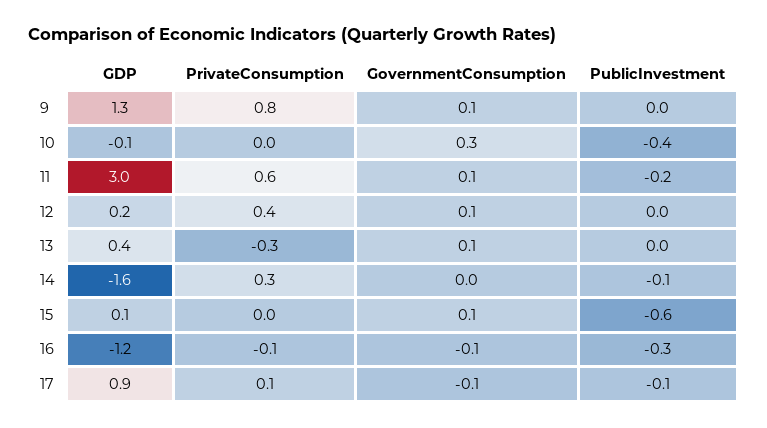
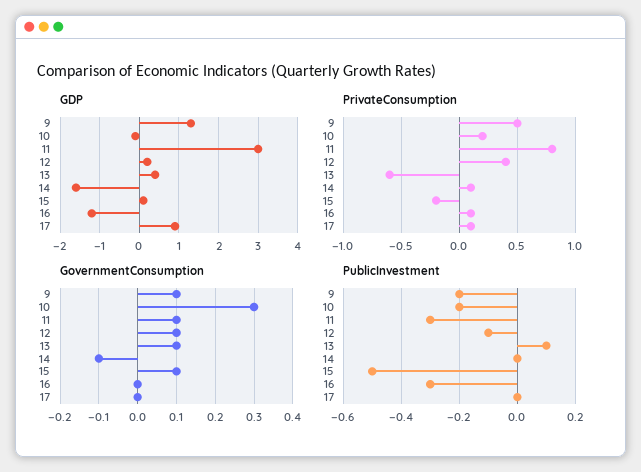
  {
    "GDP": {
      "9": 1.3,
      "10": -0.1,
      "11": 3,
      "12": 0.2,
      "13": 0.4,
      "14": -1.6,
      "15": 0.1,
      "16": -1.2,
      "17": 0.9
    },
    "PrivateConsumption": {
-     "9": 0.8,
+     "9": 0.5,
-     "10": 0,
+     "10": 0.2,
-     "11": 0.6,
+     "11": 0.8,
      "12": 0.4,
-     "13": -0.3,
+     "13": -0.6,
-     "14": 0.3,
+     "14": 0.1,
-     "15": 0,
+     "15": -0.2,
-     "16": -0.1,
+     "16": 0.1,
      "17": 0.1
    },
    "GovernmentConsumption": {
      "9": 0.1,
      "10": 0.3,
      "11": 0.1,
      "12": 0.1,
      "13": 0.1,
-     "14": 0,
+     "14": -0.1,
      "15": 0.1,
-     "16": -0.1,
+     "16": 0,
-     "17": -0.1
+     "17": 0
    },
    "PublicInvestment": {
-     "9": 0,
+     "9": -0.2,
-     "10": -0.4,
+     "10": -0.2,
-     "11": -0.2,
+     "11": -0.3,
-     "12": 0,
+     "12": -0.1,
-     "13": 0,
+     "13": 0.1,
-     "14": -0.1,
+     "14": 0,
-     "15": -0.6,
+     "15": -0.5,
      "16": -0.3,
-     "17": -0.1
+     "17": 0
    }
  }

